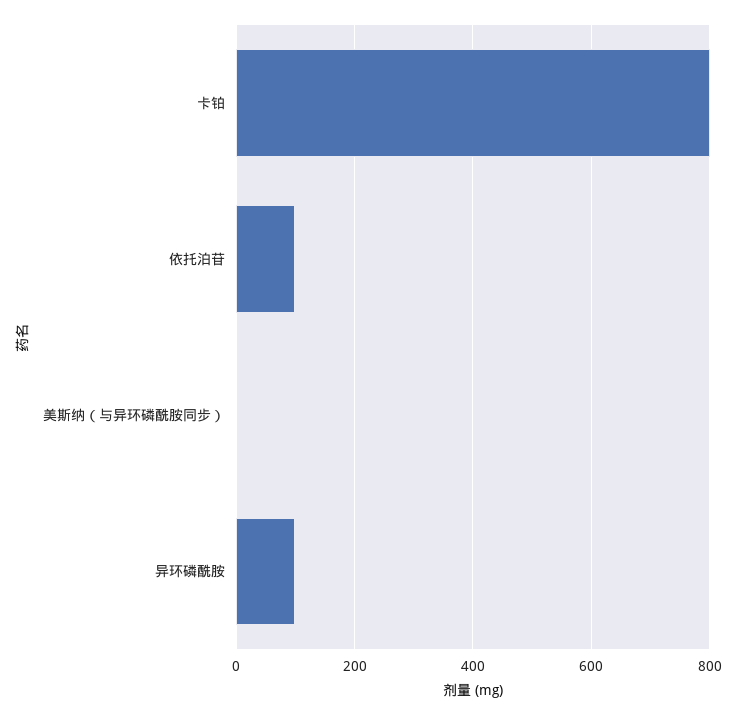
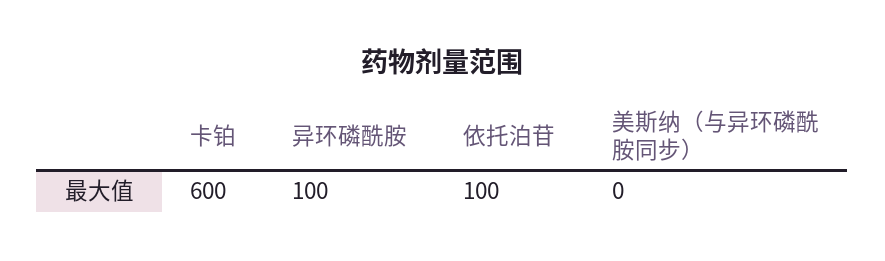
  {
-   "卡铂": 800,
+   "卡铂": 600,
    "依托泊苷": 100,
    "美斯纳（与异环磷酰胺同步）": 0,
    "异环磷酰胺": 100
  }

